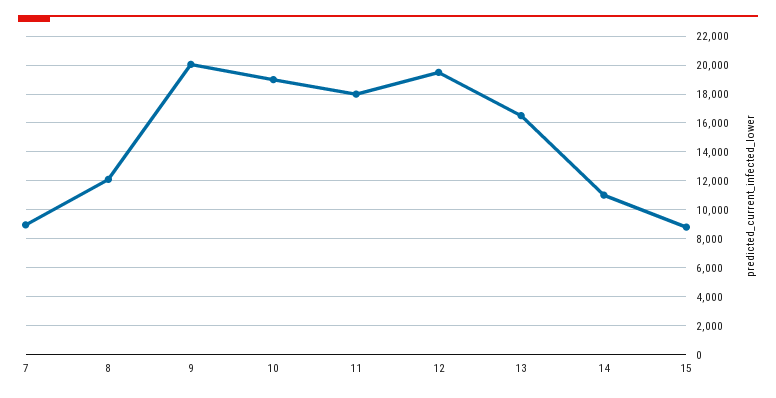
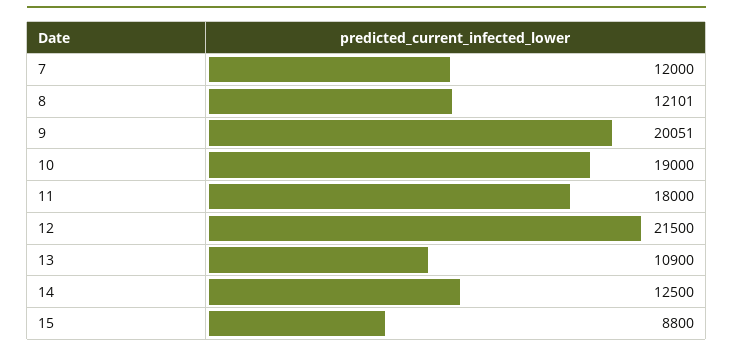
  {
-   "7": 9000,
+   "7": 12000,
    "8": 12101,
    "9": 20051,
    "10": 19000,
    "11": 18000,
-   "12": 19500,
+   "12": 21500,
-   "13": 16500,
+   "13": 10900,
-   "14": 11000,
+   "14": 12500,
    "15": 8800
  }

